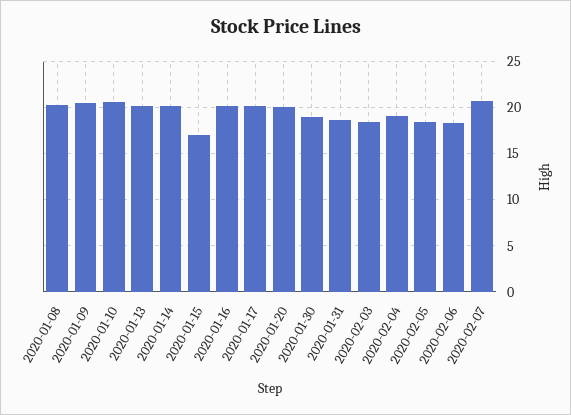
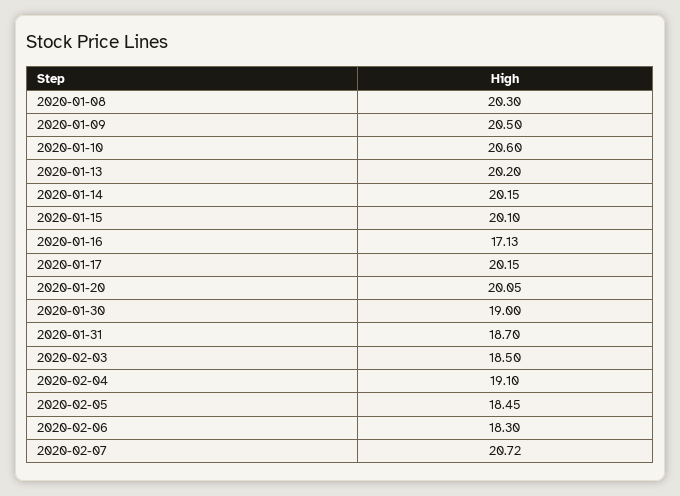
  {
    "2020-01-08": 20.3,
    "2020-01-09": 20.5,
    "2020-01-10": 20.6,
    "2020-01-13": 20.2,
    "2020-01-14": 20.15,
-   "2020-01-15": 17,
+   "2020-01-15": 20.1,
-   "2020-01-16": 20,
+   "2020-01-16": 17.13,
    "2020-01-17": 20.15,
    "2020-01-20": 20.05,
    "2020-01-30": 19,
    "2020-01-31": 18.7,
    "2020-02-03": 18.5,
    "2020-02-04": 19.1,
    "2020-02-05": 18.45,
    "2020-02-06": 18.3,
    "2020-02-07": 20.72
  }

